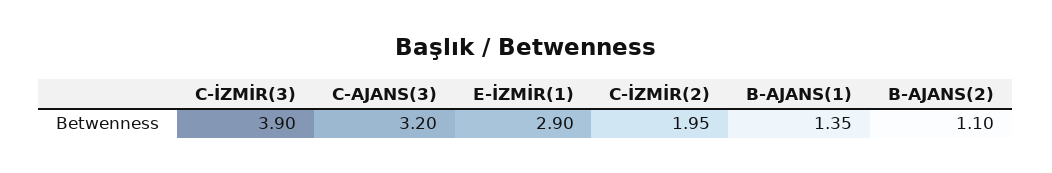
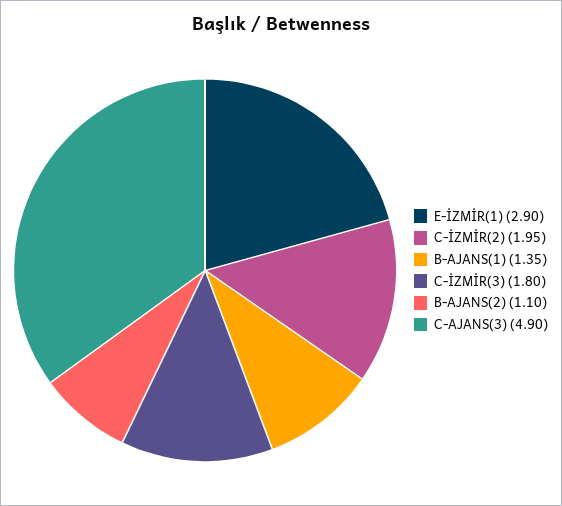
  {
-   "C-İZMİR(3)": 3.9,
+   "C-İZMİR(3)": 1.8,
-   "C-AJANS(3)": 3.2,
+   "C-AJANS(3)": 4.9,
    "E-İZMİR(1)": 2.9,
    "C-İZMİR(2)": 1.95,
    "B-AJANS(1)": 1.35,
    "B-AJANS(2)": 1.1
  }

